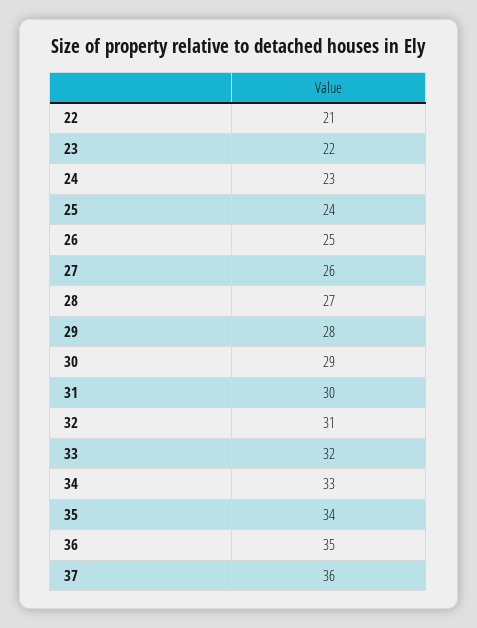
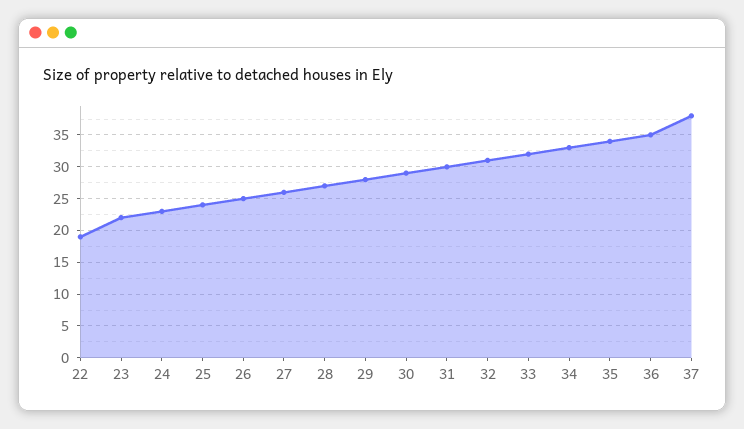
  {
-   "22": 21,
+   "22": 19,
    "23": 22,
    "24": 23,
    "25": 24,
    "26": 25,
    "27": 26,
    "28": 27,
    "29": 28,
    "30": 29,
    "31": 30,
    "32": 31,
    "33": 32,
    "34": 33,
    "35": 34,
    "36": 35,
-   "37": 36
+   "37": 38
  }

